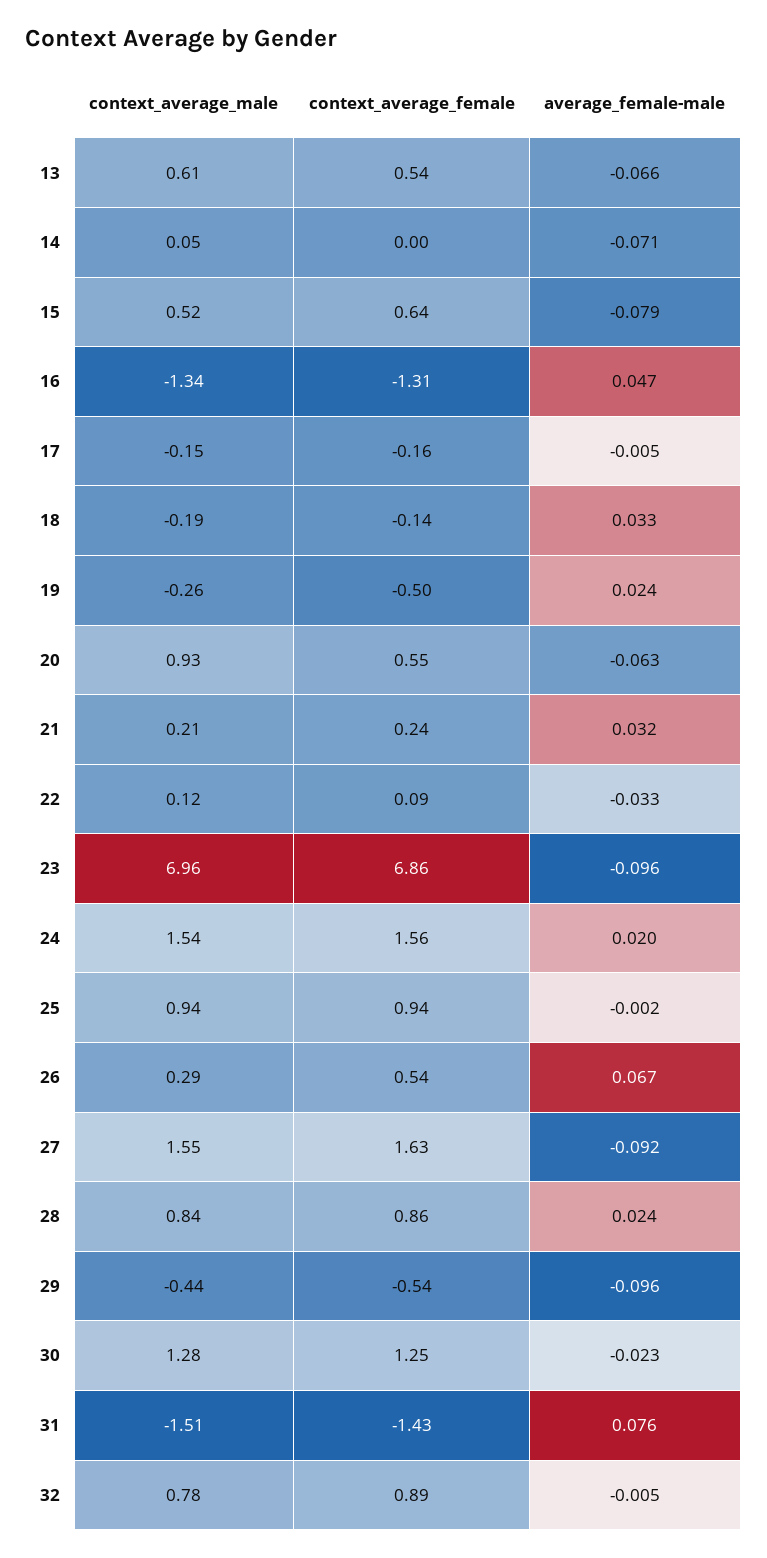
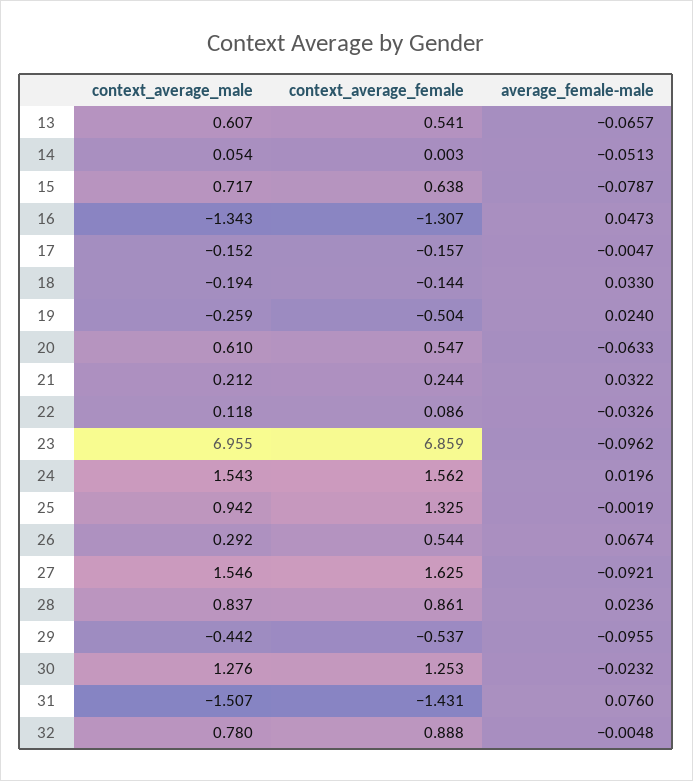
  {
    "context_average_male": {
      "13": 0.607,
      "14": 0.054,
-     "15": 0.52,
+     "15": 0.717,
      "16": -1.343,
      "17": -0.152,
      "18": -0.194,
      "19": -0.259,
-     "20": 0.93,
+     "20": 0.61,
      "21": 0.212,
      "22": 0.118,
      "23": 6.955,
      "24": 1.543,
      "25": 0.942,
      "26": 0.292,
      "27": 1.546,
      "28": 0.837,
      "29": -0.442,
      "30": 1.276,
      "31": -1.507,
      "32": 0.78
    },
    "context_average_female": {
      "13": 0.541,
      "14": 0.003,
      "15": 0.638,
      "16": -1.307,
      "17": -0.157,
      "18": -0.144,
      "19": -0.504,
      "20": 0.547,
      "21": 0.244,
      "22": 0.086,
      "23": 6.859,
      "24": 1.562,
-     "25": 0.94,
+     "25": 1.325,
      "26": 0.544,
      "27": 1.625,
      "28": 0.861,
      "29": -0.537,
      "30": 1.253,
      "31": -1.431,
      "32": 0.888
    },
    "average_female-male": {
      "13": -0.0657,
-     "14": -0.071,
+     "14": -0.0513,
      "15": -0.0787,
      "16": 0.0473,
      "17": -0.0047,
      "18": 0.033,
      "19": 0.024,
      "20": -0.0633,
      "21": 0.0322,
      "22": -0.0326,
      "23": -0.0962,
      "24": 0.0196,
      "25": -0.0019,
      "26": 0.0674,
      "27": -0.0921,
      "28": 0.0236,
      "29": -0.0955,
      "30": -0.0232,
      "31": 0.076,
      "32": -0.0048
    }
  }

